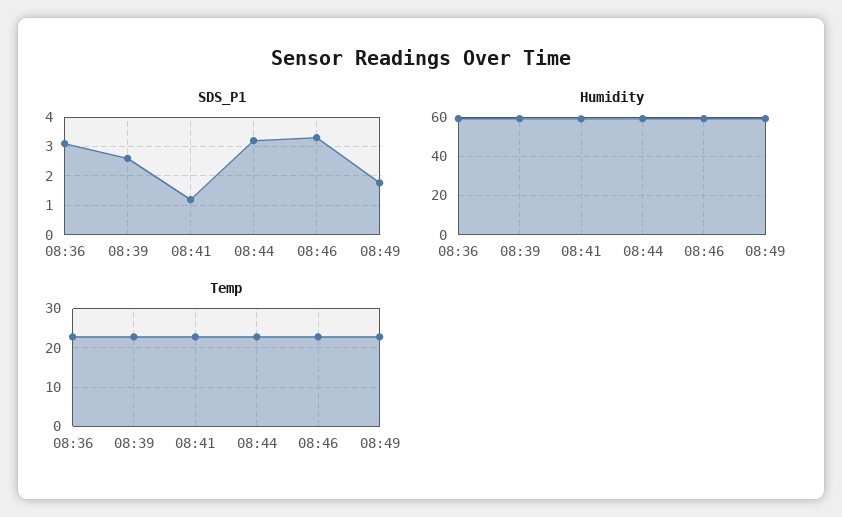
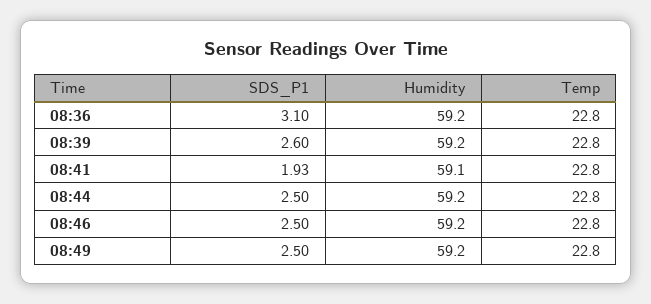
  {
    "SDS_P1": {
      "08:36": 3.1,
      "08:39": 2.6,
-     "08:41": 1.25,
+     "08:41": 1.93,
-     "08:44": 3.25,
+     "08:44": 2.5,
-     "08:46": 3.25,
+     "08:46": 2.5,
-     "08:49": 1.75
+     "08:49": 2.5
    },
    "Humidity": {
      "08:36": 59.2,
      "08:39": 59.2,
      "08:41": 59.1,
      "08:44": 59.2,
      "08:46": 59.2,
      "08:49": 59.2
    },
    "Temp": {
      "08:36": 22.8,
      "08:39": 22.8,
      "08:41": 22.8,
      "08:44": 22.8,
      "08:46": 22.8,
      "08:49": 22.8
    }
  }

